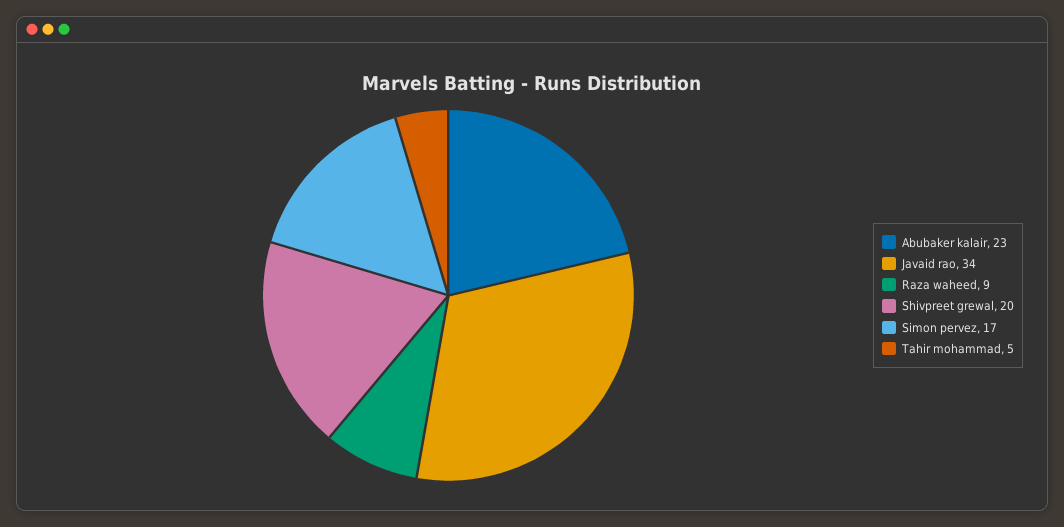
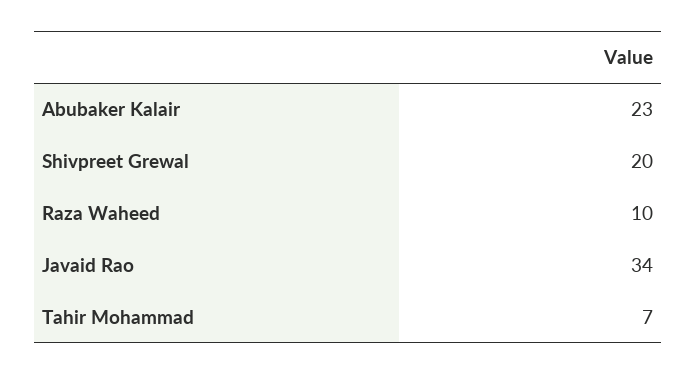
  {
    "Abubaker kalair": 23,
    "Javaid rao": 34,
-   "Raza waheed": 9,
+   "Raza waheed": 10,
    "Shivpreet grewal": 20,
-   "Simon pervez": 17,
-   "Tahir mohammad": 5
+   "Tahir mohammad": 7
  }

